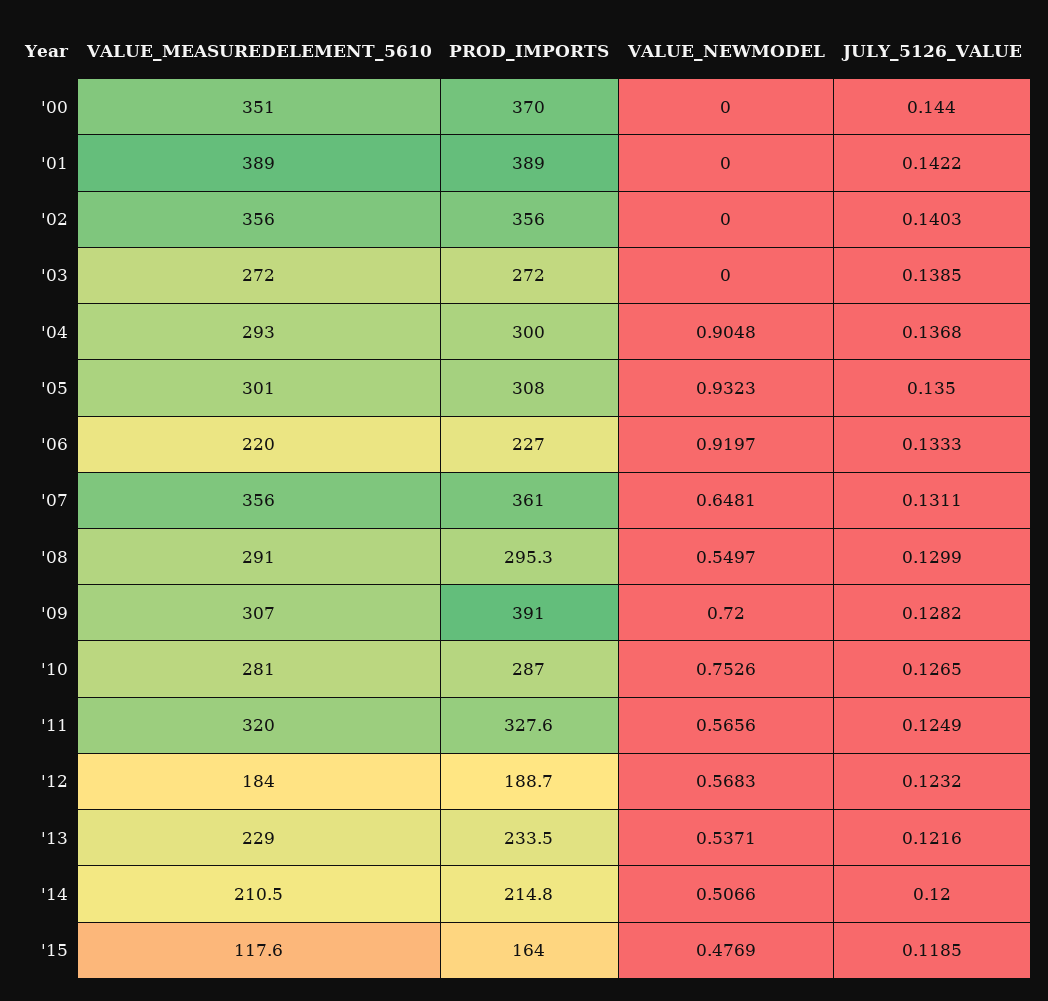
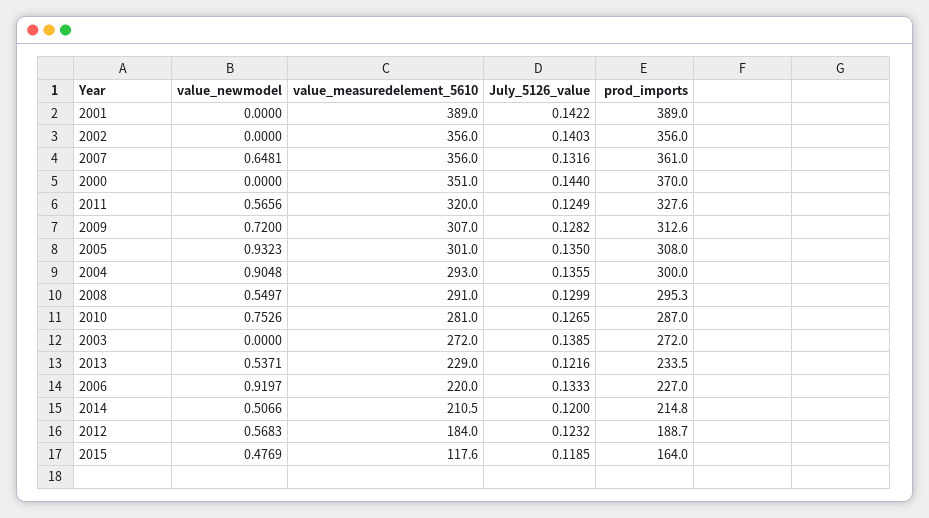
  {
    "VALUE_MEASUREDELEMENT_5610": {
      "'00": 351,
      "'01": 389,
      "'02": 356,
      "'03": 272,
      "'04": 293,
      "'05": 301,
      "'06": 220,
      "'07": 356,
      "'08": 291,
      "'09": 307,
      "'10": 281,
      "'11": 320,
      "'12": 184,
      "'13": 229,
      "'14": 210.5,
      "'15": 117.6
    },
    "PROD_IMPORTS": {
      "'00": 370,
      "'01": 389,
      "'02": 356,
      "'03": 272,
      "'04": 300,
      "'05": 308,
      "'06": 227,
      "'07": 361,
      "'08": 295.3,
-     "'09": 391,
+     "'09": 312.6,
      "'10": 287,
      "'11": 327.6,
      "'12": 188.7,
      "'13": 233.5,
      "'14": 214.8,
      "'15": 164
    },
    "VALUE_NEWMODEL": {
      "'00": 0,
      "'01": 0,
      "'02": 0,
      "'03": 0,
      "'04": 0.9048,
      "'05": 0.9323,
      "'06": 0.9197,
      "'07": 0.6481,
      "'08": 0.5497,
      "'09": 0.72,
      "'10": 0.7526,
      "'11": 0.5656,
      "'12": 0.5683,
      "'13": 0.5371,
      "'14": 0.5066,
      "'15": 0.4769
    },
    "JULY_5126_VALUE": {
      "'00": 0.144,
      "'01": 0.1422,
      "'02": 0.1403,
      "'03": 0.1385,
-     "'04": 0.1368,
+     "'04": 0.1355,
      "'05": 0.135,
      "'06": 0.1333,
-     "'07": 0.1311,
+     "'07": 0.1316,
      "'08": 0.1299,
      "'09": 0.1282,
      "'10": 0.1265,
      "'11": 0.1249,
      "'12": 0.1232,
      "'13": 0.1216,
      "'14": 0.12,
      "'15": 0.1185
    }
  }

